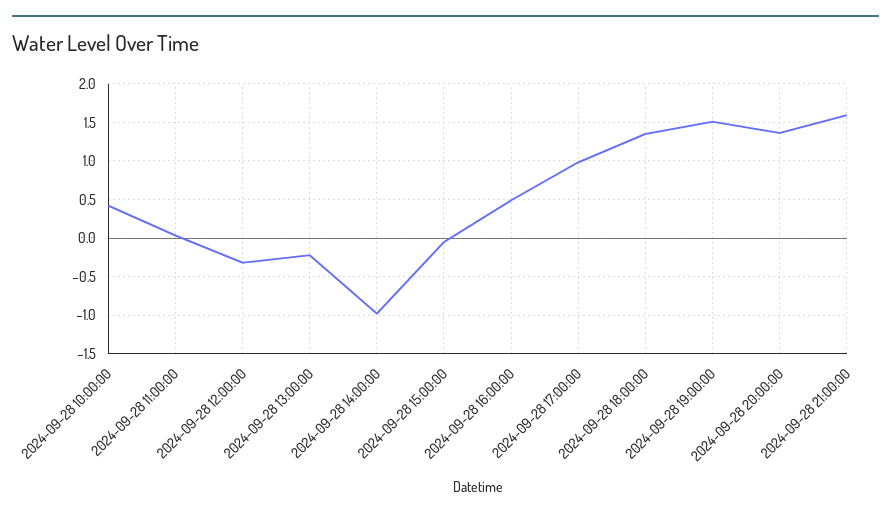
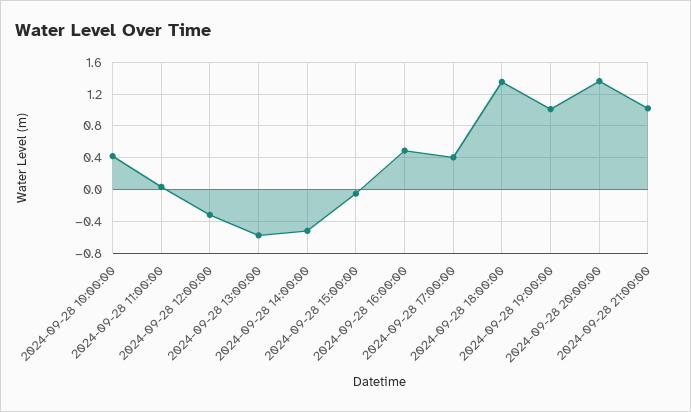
  {
    "2024-09-28 10:00:00": 0.4,
    "2024-09-28 11:00:00": 0,
    "2024-09-28 12:00:00": -0.3,
-   "2024-09-28 13:00:00": -0.2,
+   "2024-09-28 13:00:00": -0.6,
-   "2024-09-28 14:00:00": -1,
+   "2024-09-28 14:00:00": -0.5,
    "2024-09-28 15:00:00": -0.1,
    "2024-09-28 16:00:00": 0.5,
-   "2024-09-28 17:00:00": 1,
+   "2024-09-28 17:00:00": 0.4,
    "2024-09-28 18:00:00": 1.4,
-   "2024-09-28 19:00:00": 1.5,
+   "2024-09-28 19:00:00": 1,
    "2024-09-28 20:00:00": 1.4,
-   "2024-09-28 21:00:00": 1.6
+   "2024-09-28 21:00:00": 1
  }

